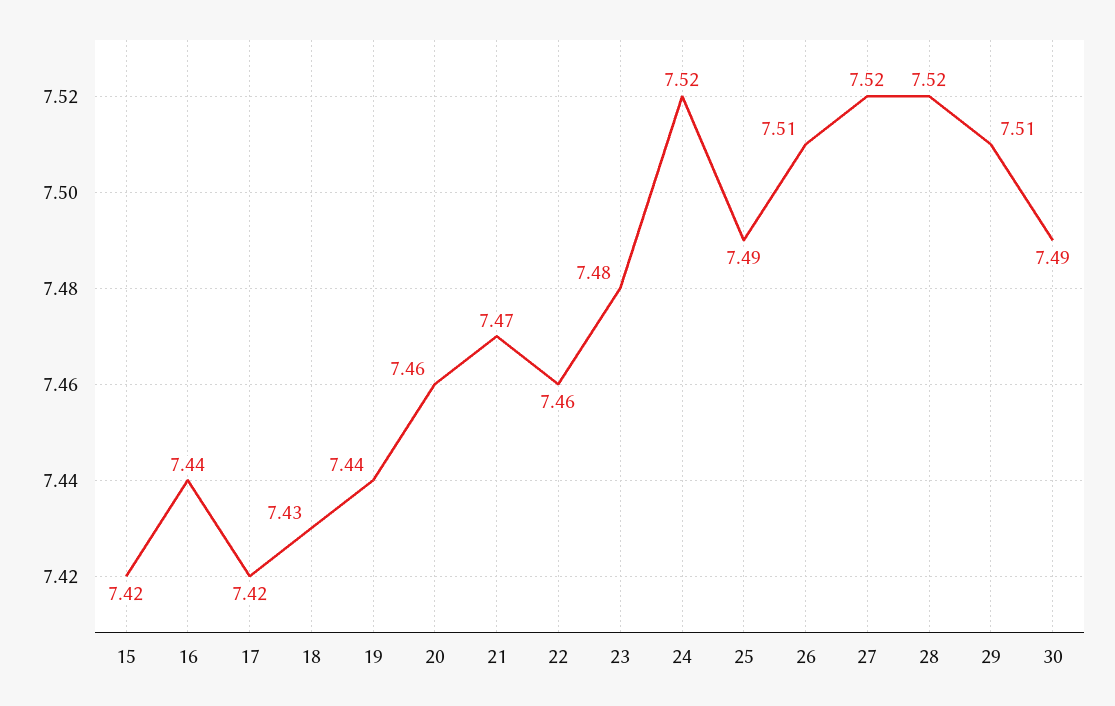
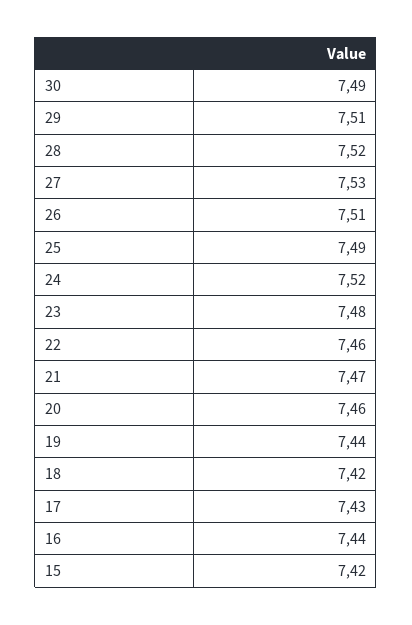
  {
    "15": 7.42,
    "16": 7.44,
-   "17": 7.42,
+   "17": 7.43,
-   "18": 7.43,
+   "18": 7.42,
    "19": 7.44,
    "20": 7.46,
    "21": 7.47,
    "22": 7.46,
    "23": 7.48,
    "24": 7.52,
    "25": 7.49,
    "26": 7.51,
-   "27": 7.52,
+   "27": 7.53,
    "28": 7.52,
    "29": 7.51,
    "30": 7.49
  }

